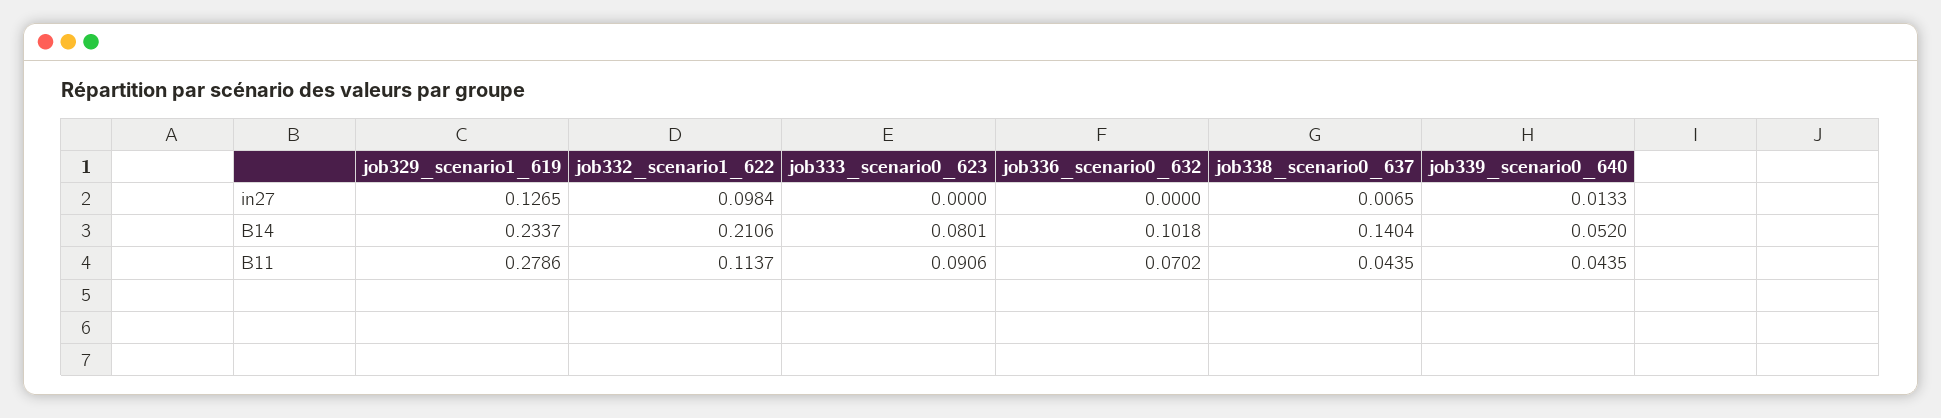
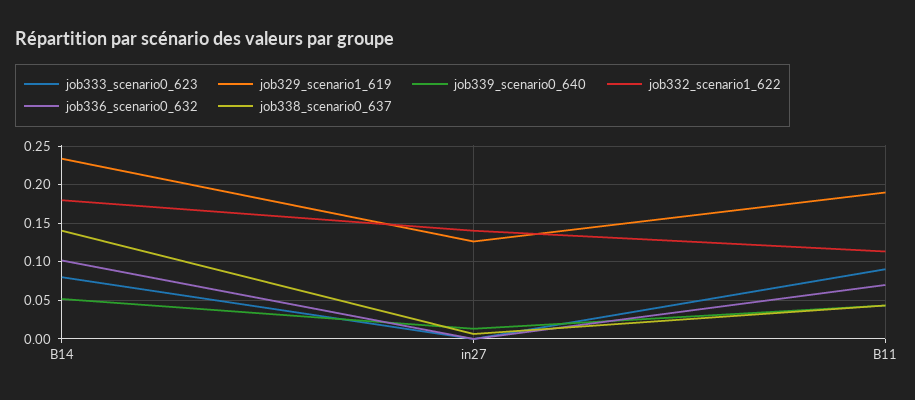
  {
    "job329_scenario1_619": {
      "in27": 0.1265,
      "B14": 0.2337,
-     "B11": 0.2786
+     "B11": 0.19
    },
    "job332_scenario1_622": {
-     "in27": 0.0984,
+     "in27": 0.14,
-     "B14": 0.2106,
+     "B14": 0.18,
      "B11": 0.1137
    },
    "job333_scenario0_623": {
      "in27": 0,
      "B14": 0.0801,
      "B11": 0.0906
    },
    "job336_scenario0_632": {
      "in27": 0,
      "B14": 0.1018,
      "B11": 0.0702
    },
    "job338_scenario0_637": {
      "in27": 0.0065,
      "B14": 0.1404,
      "B11": 0.0435
    },
    "job339_scenario0_640": {
      "in27": 0.0133,
      "B14": 0.052,
      "B11": 0.0435
    }
  }

